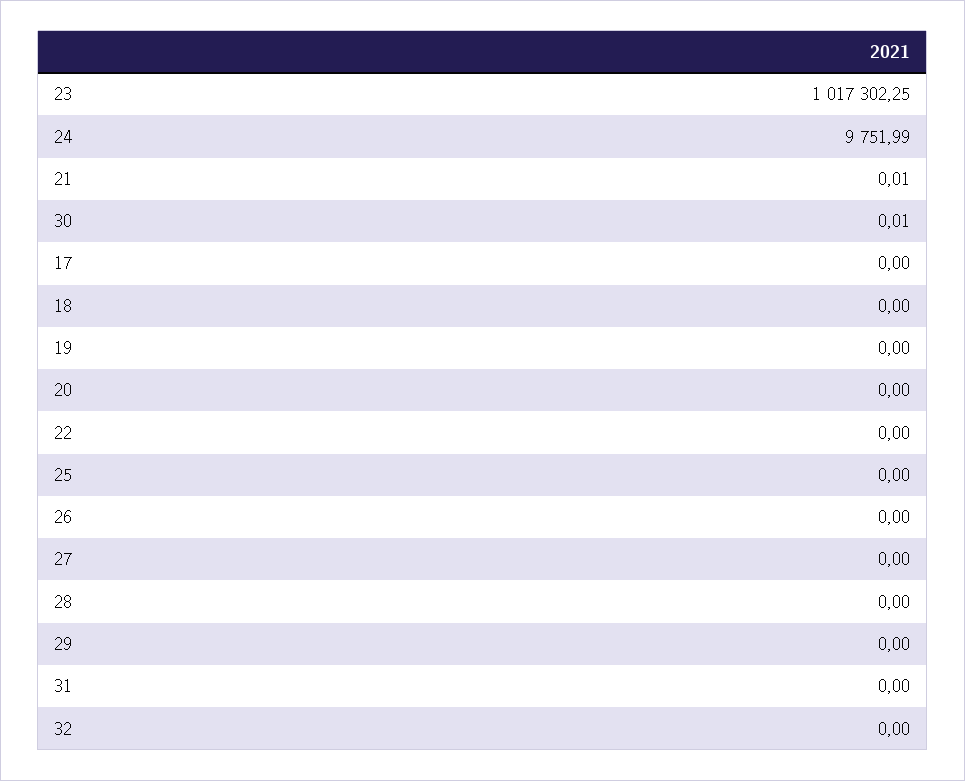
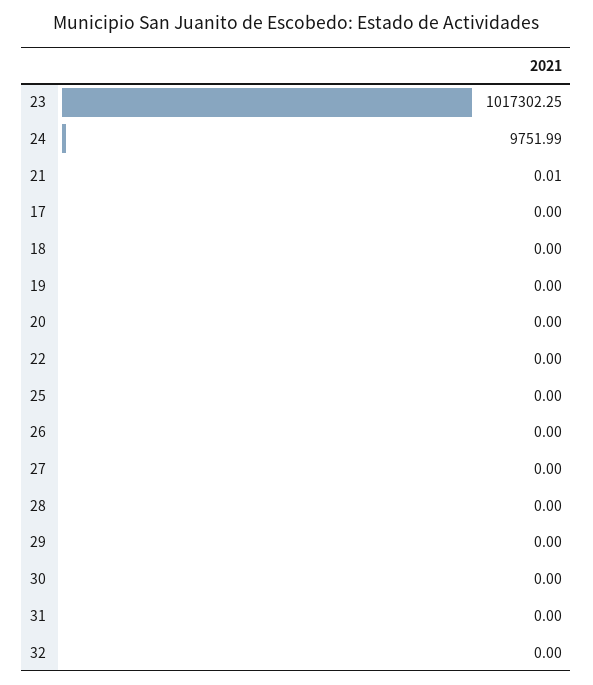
  {
    "23": 1017302.25,
    "24": 9751.99,
    "21": 0.01,
-   "30": 0.01,
+   "30": 0,
    "17": 0,
    "18": 0,
    "19": 0,
    "20": 0,
    "22": 0,
    "25": 0,
    "26": 0,
    "27": 0,
    "28": 0,
    "29": 0,
    "31": 0,
    "32": 0
  }

